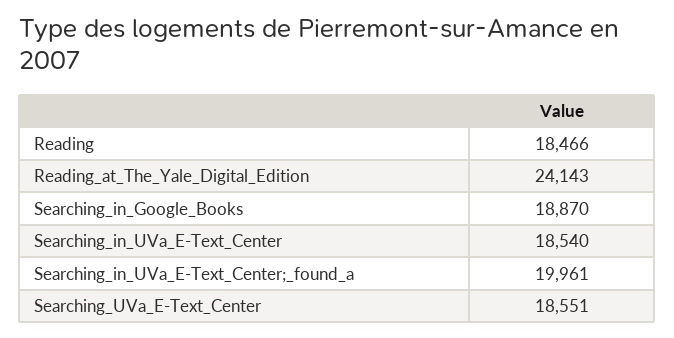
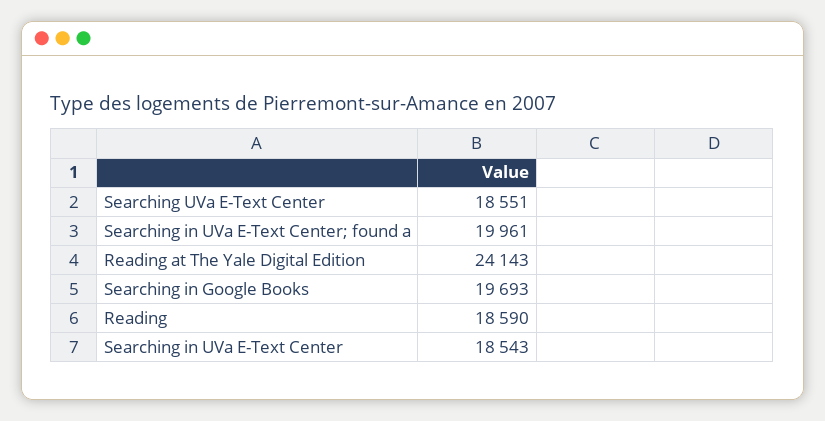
  {
-   "Reading": 18466,
+   "Reading": 18590,
    "Reading_at_The_Yale_Digital_Edition": 24143,
-   "Searching_in_Google_Books": 18870,
+   "Searching_in_Google_Books": 19693,
-   "Searching_in_UVa_E-Text_Center": 18540,
+   "Searching_in_UVa_E-Text_Center": 18543,
    "Searching_in_UVa_E-Text_Center;_found_a": 19961,
    "Searching_UVa_E-Text_Center": 18551
  }

